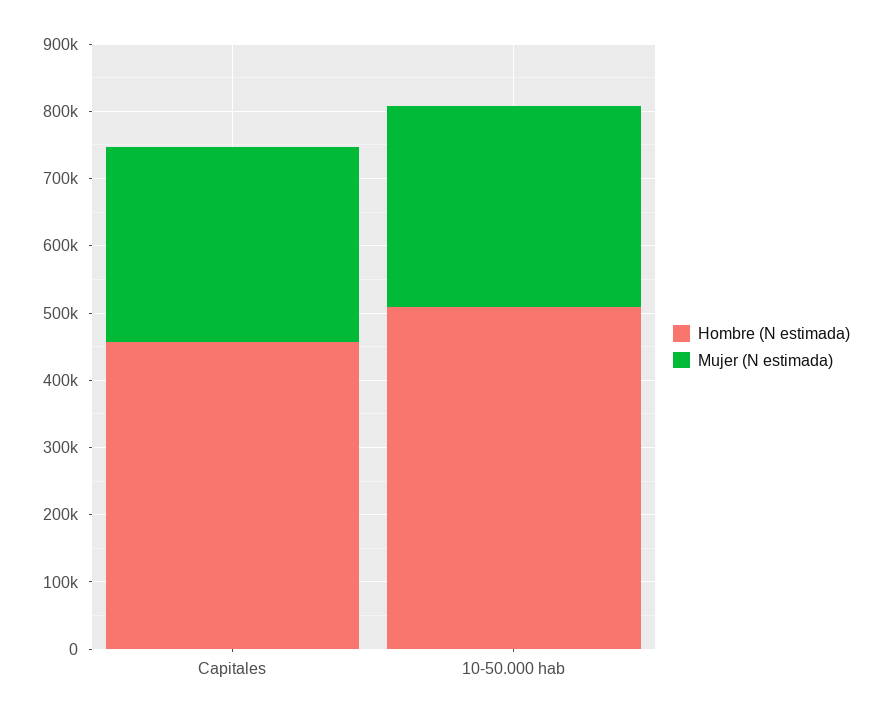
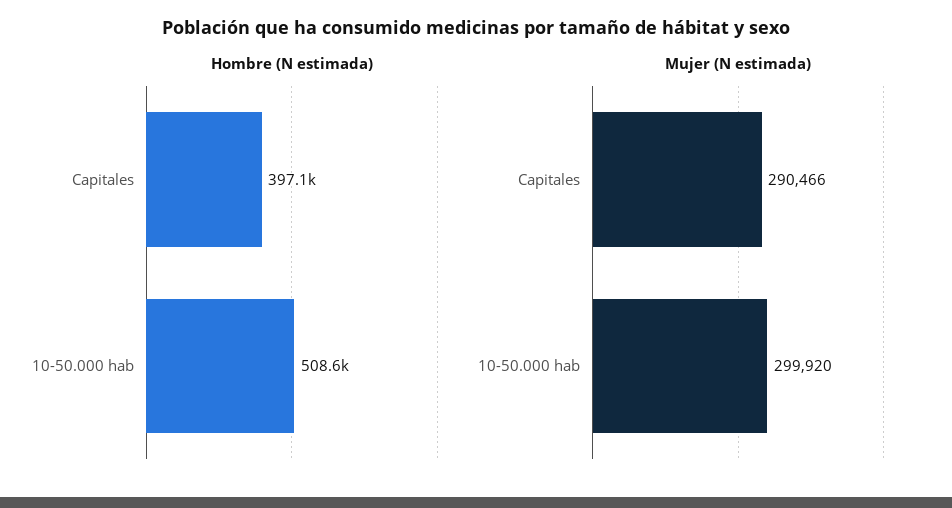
  {
    "Hombre (N estimada)": {
-     "Capitales": 460000,
+     "Capitales": 397100,
      "10-50.000 hab": 508600
    },
    "Mujer (N estimada)": {
      "Capitales": 290466,
      "10-50.000 hab": 299920
    }
  }

